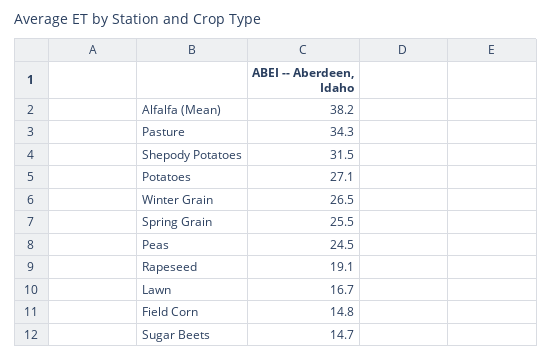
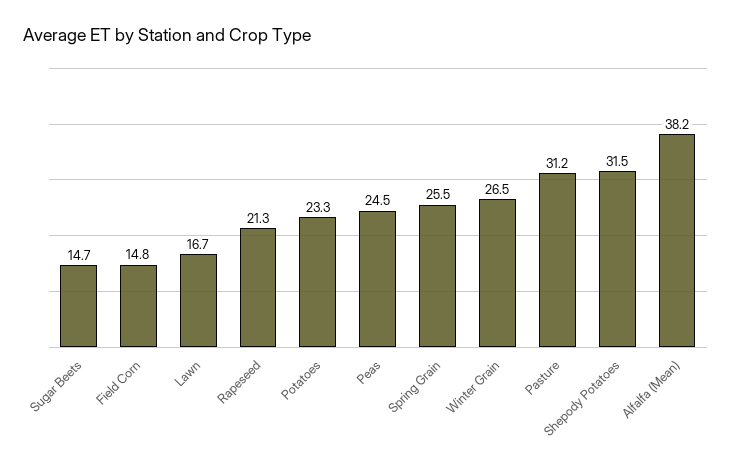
  {
    "Alfalfa (Mean)": 38.2,
-   "Pasture": 34.3,
+   "Pasture": 31.2,
    "Shepody Potatoes": 31.5,
-   "Potatoes": 27.1,
+   "Potatoes": 23.3,
    "Winter Grain": 26.5,
    "Spring Grain": 25.5,
    "Peas": 24.5,
-   "Rapeseed": 19.1,
+   "Rapeseed": 21.3,
    "Lawn": 16.7,
    "Field Corn": 14.8,
    "Sugar Beets": 14.7
  }

